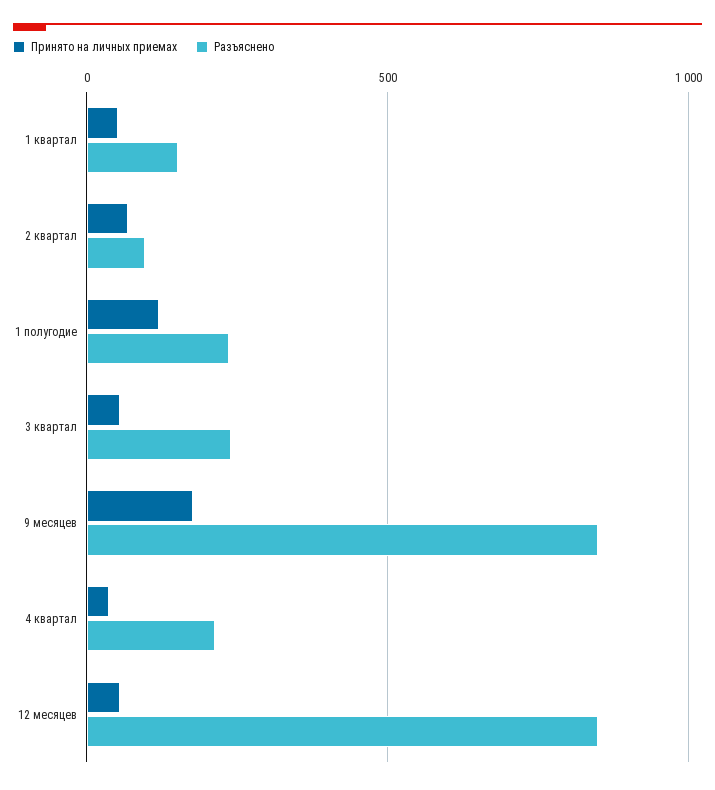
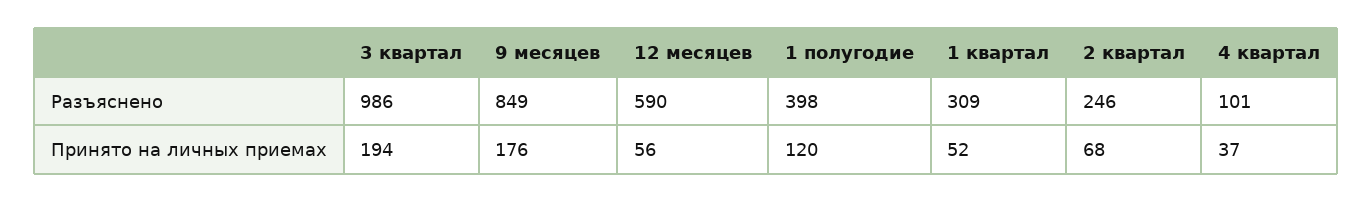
  {
    "Принято на личных приемах": {
      "1 квартал": 52,
      "2 квартал": 68,
      "1 полугодие": 120,
-     "3 квартал": 50,
+     "3 квартал": 194,
      "9 месяцев": 176,
      "4 квартал": 37,
      "12 месяцев": 56
    },
    "Разъяснено": {
-     "1 квартал": 150,
+     "1 квартал": 309,
-     "2 квартал": 100,
+     "2 квартал": 246,
-     "1 полугодие": 250,
+     "1 полугодие": 398,
-     "3 квартал": 250,
+     "3 квартал": 986,
      "9 месяцев": 849,
-     "4 квартал": 200,
+     "4 квартал": 101,
-     "12 месяцев": 850
+     "12 месяцев": 590
    }
  }

